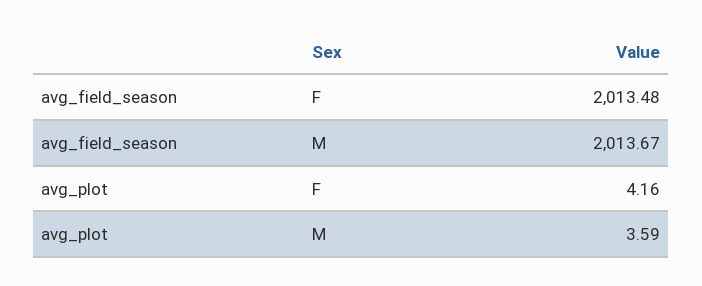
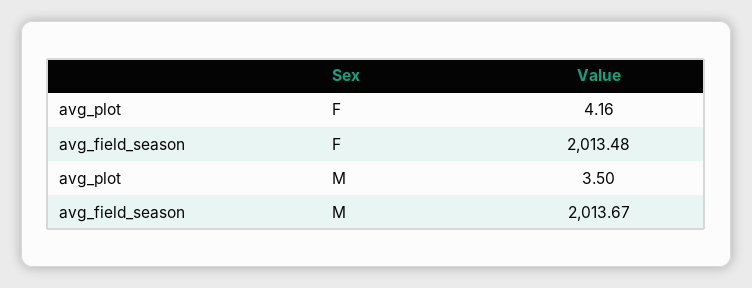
  {
    "avg_field_season": {
      "F": 2013.48,
      "M": 2013.67
    },
    "avg_plot": {
      "F": 4.16,
-     "M": 3.59
+     "M": 3.5
    }
  }

